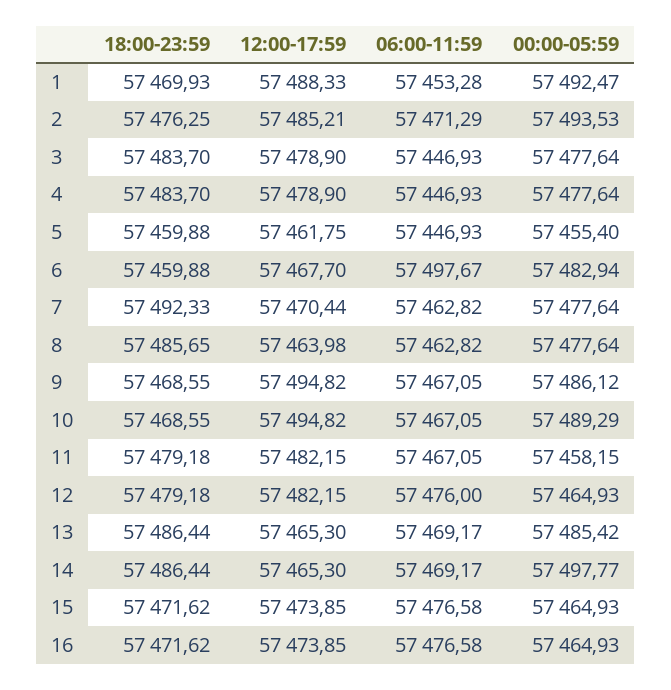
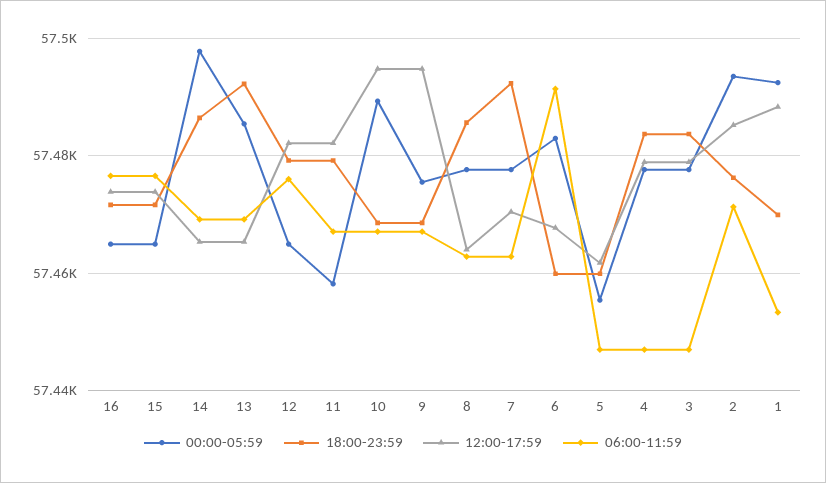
  {
    "18:00-23:59": {
      "1": 57469.93,
      "2": 57476.25,
      "3": 57483.7,
      "4": 57483.7,
      "5": 57459.88,
      "6": 57459.88,
      "7": 57492.33,
      "8": 57485.65,
      "9": 57468.55,
      "10": 57468.55,
      "11": 57479.18,
      "12": 57479.18,
-     "13": 57486.44,
+     "13": 57492,
      "14": 57486.44,
      "15": 57471.62,
      "16": 57471.62
    },
    "12:00-17:59": {
      "1": 57488.33,
      "2": 57485.21,
      "3": 57478.9,
      "4": 57478.9,
      "5": 57461.75,
      "6": 57467.7,
      "7": 57470.44,
      "8": 57463.98,
      "9": 57494.82,
      "10": 57494.82,
      "11": 57482.15,
      "12": 57482.15,
      "13": 57465.3,
      "14": 57465.3,
      "15": 57473.85,
      "16": 57473.85
    },
    "06:00-11:59": {
      "1": 57453.28,
      "2": 57471.29,
      "3": 57446.93,
      "4": 57446.93,
      "5": 57446.93,
-     "6": 57497.67,
+     "6": 57492,
      "7": 57462.82,
      "8": 57462.82,
      "9": 57467.05,
      "10": 57467.05,
      "11": 57467.05,
      "12": 57476,
      "13": 57469.17,
      "14": 57469.17,
      "15": 57476.58,
      "16": 57476.58
    },
    "00:00-05:59": {
      "1": 57492.47,
      "2": 57493.53,
      "3": 57477.64,
      "4": 57477.64,
      "5": 57455.4,
      "6": 57482.94,
      "7": 57477.64,
      "8": 57477.64,
-     "9": 57486.12,
+     "9": 57476,
      "10": 57489.29,
      "11": 57458.15,
      "12": 57464.93,
      "13": 57485.42,
      "14": 57497.77,
      "15": 57464.93,
      "16": 57464.93
    }
  }

